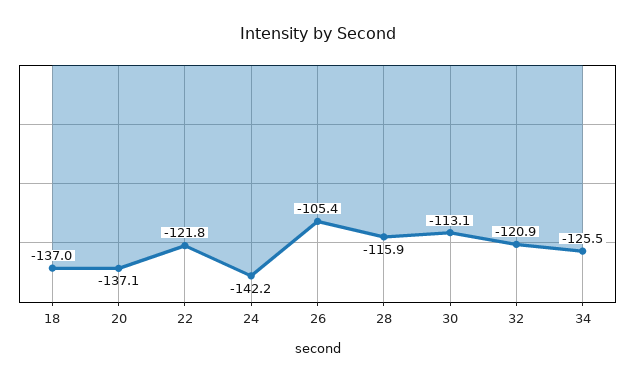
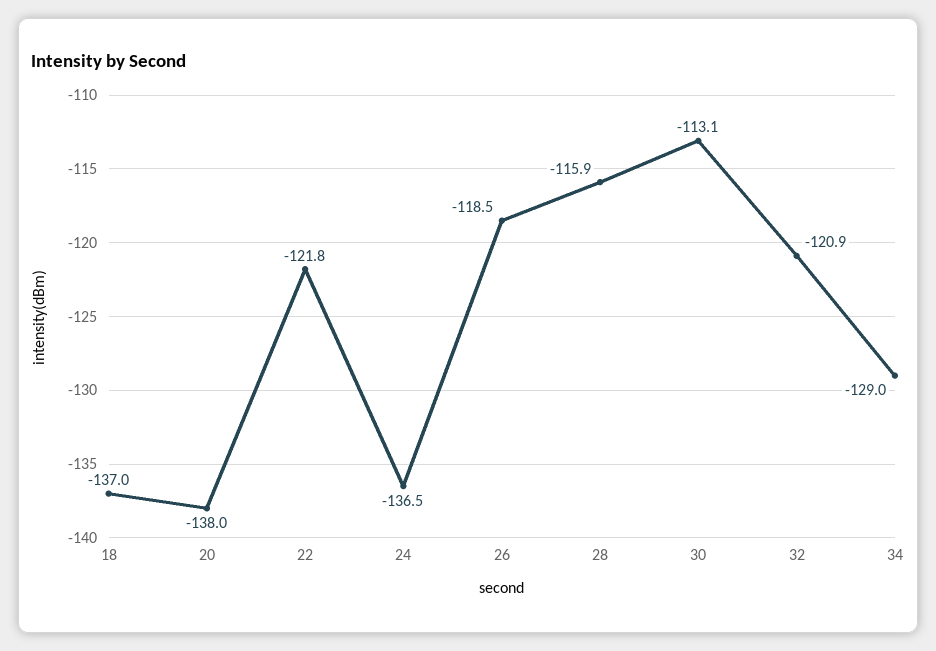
  {
    "18": -137,
-   "20": -137.1,
+   "20": -138,
    "22": -121.8,
-   "24": -142.2,
+   "24": -136.5,
-   "26": -105.4,
+   "26": -118.5,
    "28": -115.9,
    "30": -113.1,
    "32": -120.9,
-   "34": -125.5
+   "34": -129
  }

